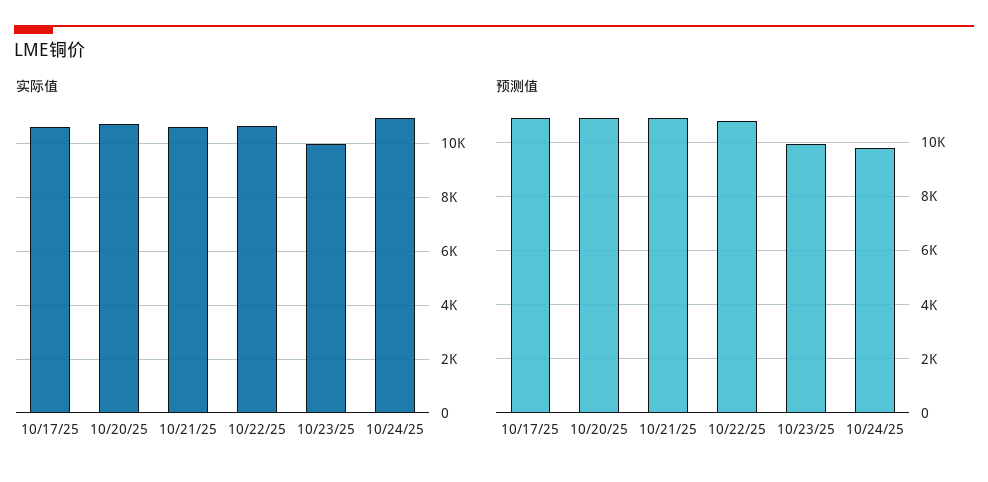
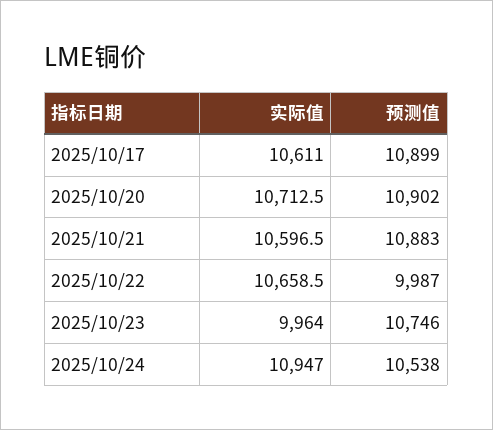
  {
    "实际值": {
      "10/17/25": 10611,
      "10/20/25": 10712.5,
      "10/21/25": 10596.5,
      "10/22/25": 10658.5,
      "10/23/25": 9964,
      "10/24/25": 10947
    },
    "预测值": {
      "10/17/25": 10899,
      "10/20/25": 10902,
      "10/21/25": 10883,
-     "10/22/25": 10750,
+     "10/22/25": 9987,
-     "10/23/25": 10000,
+     "10/23/25": 10746,
-     "10/24/25": 9750
+     "10/24/25": 10538
    }
  }

